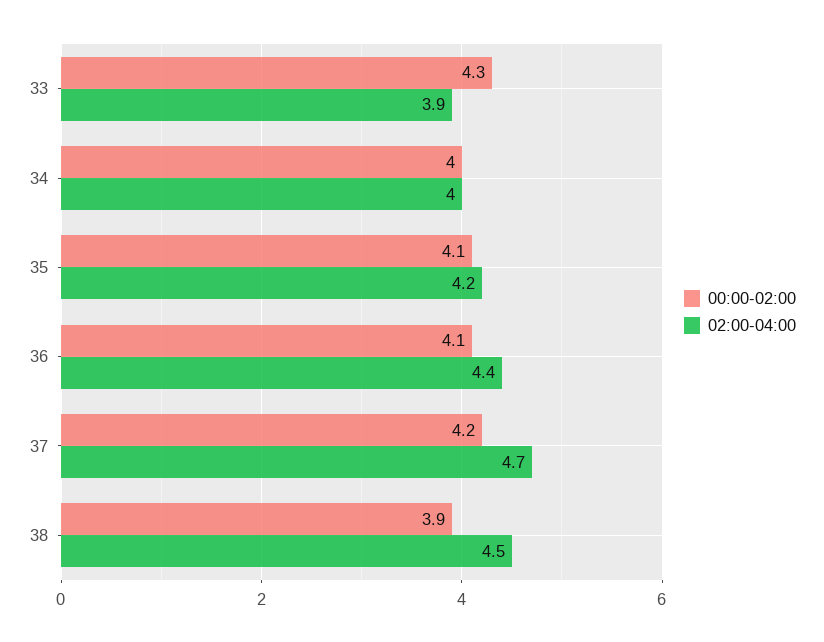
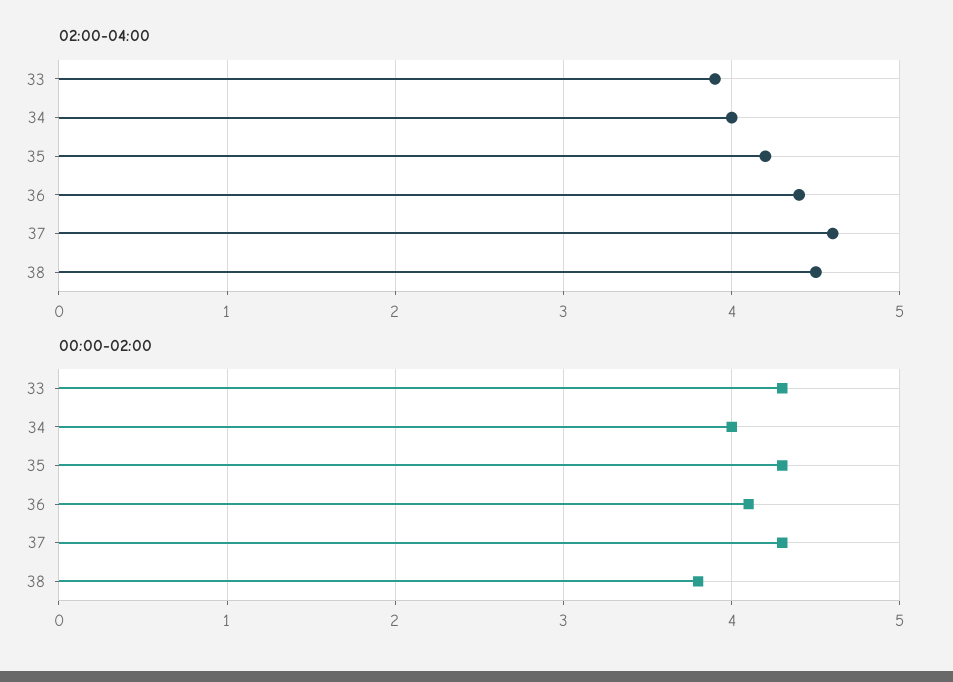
  {
    "00:00-02:00": {
      "33": 4.3,
      "34": 4,
-     "35": 4.1,
+     "35": 4.3,
      "36": 4.1,
-     "37": 4.2,
+     "37": 4.3,
-     "38": 3.9
+     "38": 3.8
    },
    "02:00-04:00": {
      "33": 3.9,
      "34": 4,
      "35": 4.2,
      "36": 4.4,
-     "37": 4.7,
+     "37": 4.6,
      "38": 4.5
    }
  }

